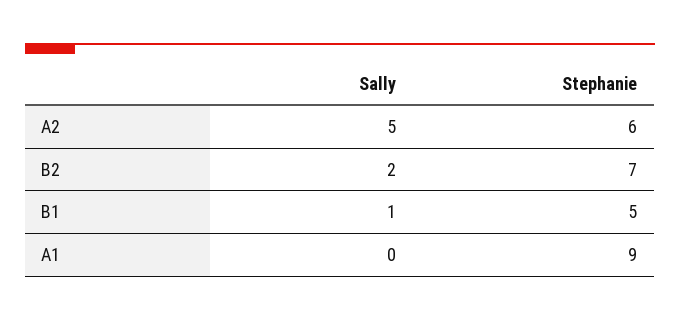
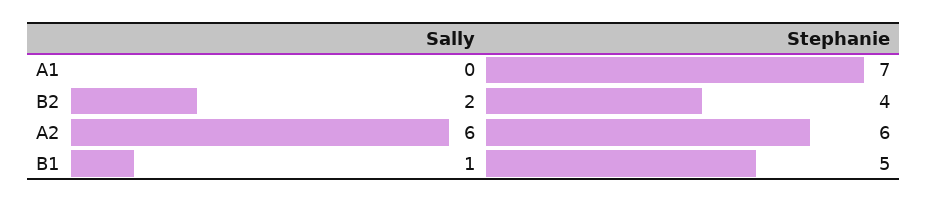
  {
    "Sally": {
-     "A2": 5,
+     "A2": 6,
      "B2": 2,
      "B1": 1,
      "A1": 0
    },
    "Stephanie": {
      "A2": 6,
-     "B2": 7,
+     "B2": 4,
      "B1": 5,
-     "A1": 9
+     "A1": 7
    }
  }

